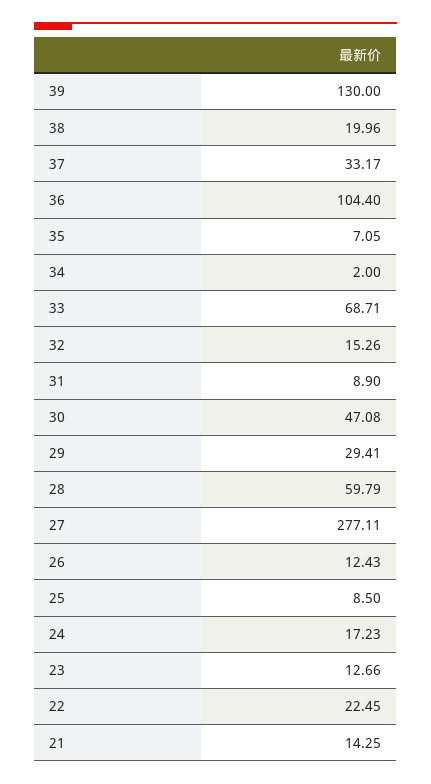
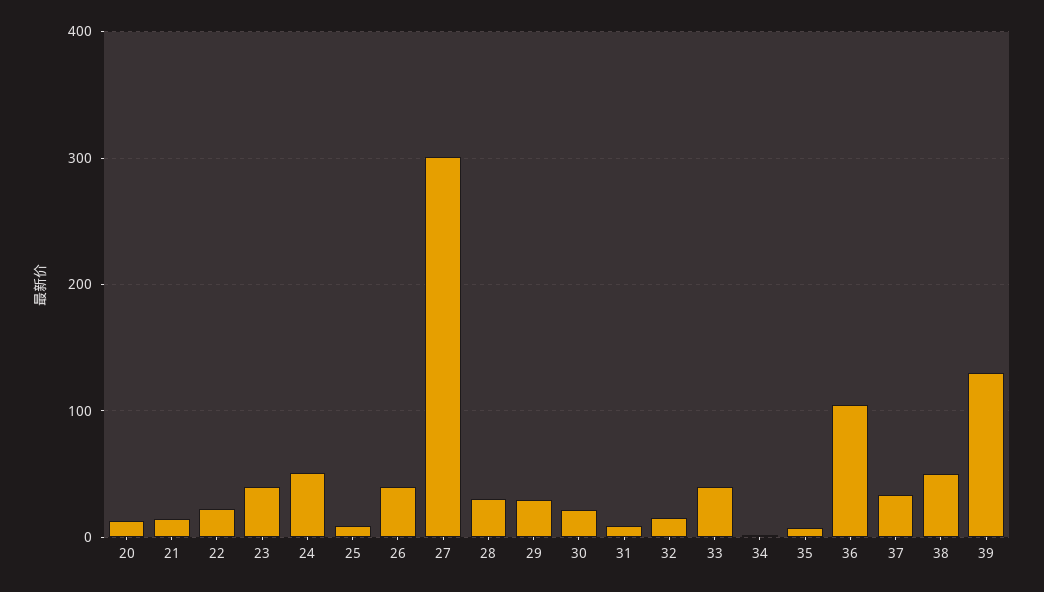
  {
    "39": 130,
-   "38": 19.96,
+   "38": 50,
    "37": 33.17,
    "36": 104.4,
    "35": 7.05,
    "34": 2,
-   "33": 68.71,
+   "33": 40,
    "32": 15.26,
    "31": 8.9,
-   "30": 47.08,
+   "30": 20,
    "29": 29.41,
-   "28": 59.79,
+   "28": 30,
-   "27": 277.11,
+   "27": 300,
-   "26": 12.43,
+   "26": 40,
    "25": 8.5,
-   "24": 17.23,
+   "24": 50,
-   "23": 12.66,
+   "23": 40,
    "22": 22.45,
-   "21": 14.25
+   "21": 14.25,
+   "20": 10
  }

